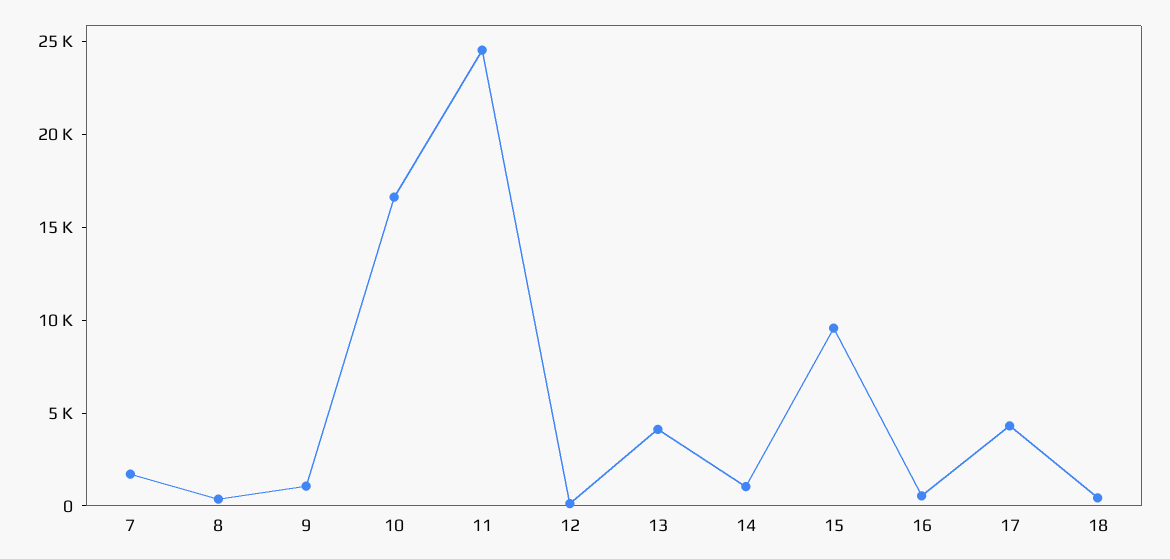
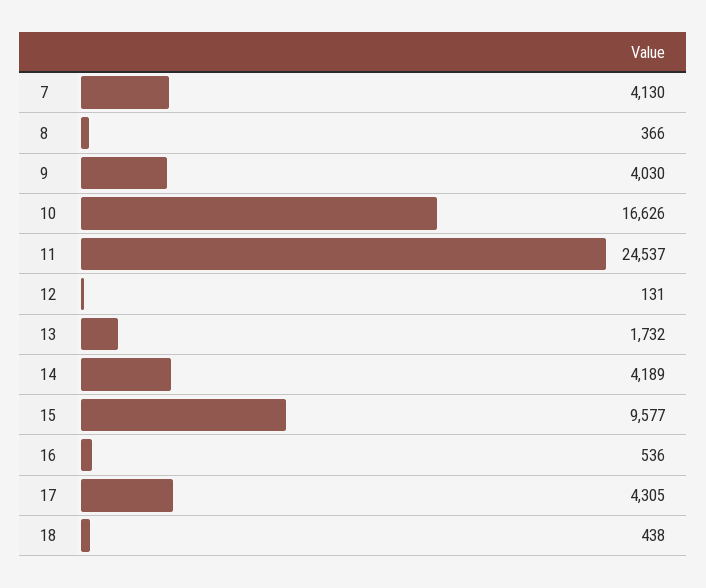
  {
-   "7": 2000,
+   "7": 4130,
    "8": 366,
-   "9": 1000,
+   "9": 4030,
    "10": 16626,
    "11": 24537,
    "12": 131,
-   "13": 4000,
+   "13": 1732,
-   "14": 1000,
+   "14": 4189,
    "15": 9577,
    "16": 536,
    "17": 4305,
    "18": 438
  }

